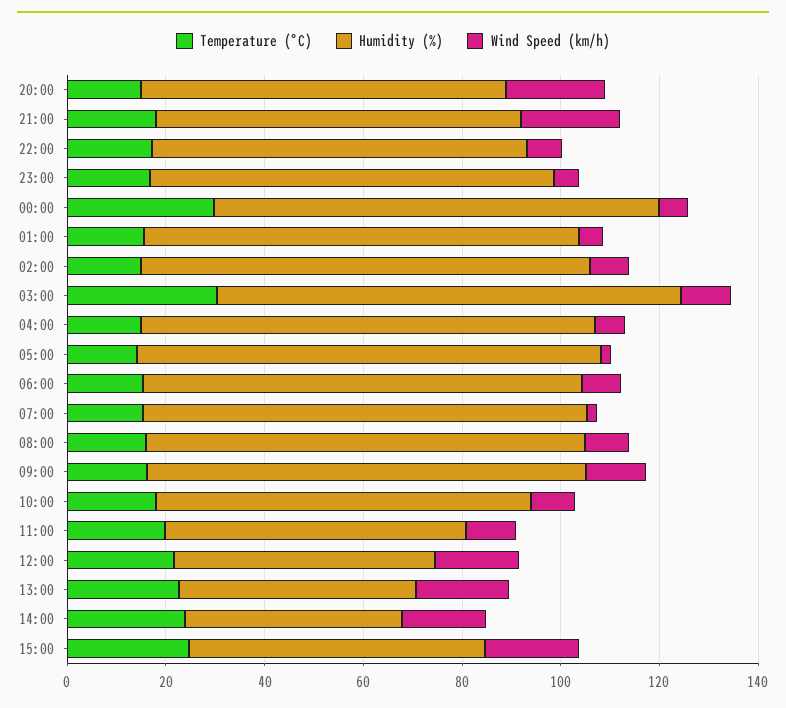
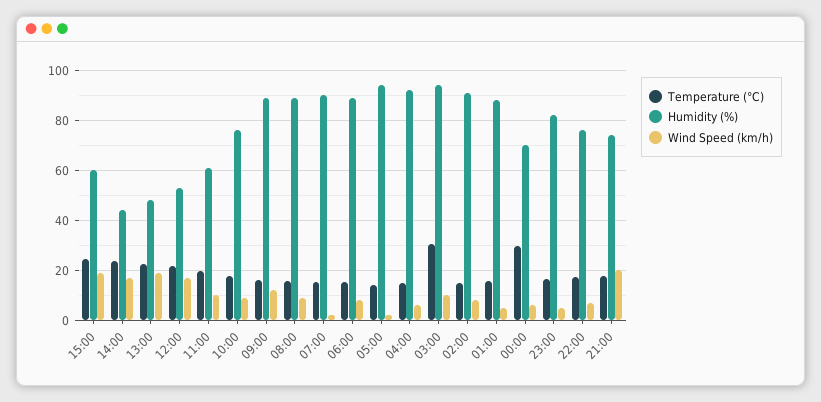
  {
    "Temperature (°C)": {
-     "20:00": 15,
      "21:00": 17.5,
      "22:00": 17.5,
      "23:00": 17.5,
      "00:00": 30,
      "01:00": 15,
      "02:00": 15,
      "03:00": 30,
      "04:00": 15,
      "05:00": 15,
      "06:00": 15,
      "07:00": 15,
      "08:00": 15,
      "09:00": 15,
      "10:00": 17.5,
      "11:00": 20,
      "12:00": 22.5,
      "13:00": 22.5,
      "14:00": 25,
      "15:00": 25
    },
    "Humidity (%)": {
-     "20:00": 75,
      "21:00": 75,
      "22:00": 75,
      "23:00": 82.5,
-     "00:00": 90,
+     "00:00": 70,
      "01:00": 87.5,
      "02:00": 90,
      "03:00": 95,
      "04:00": 92.5,
      "05:00": 95,
      "06:00": 90,
      "07:00": 90,
      "08:00": 90,
      "09:00": 90,
      "10:00": 75,
      "11:00": 60,
      "12:00": 52.5,
      "13:00": 47.5,
      "14:00": 45,
      "15:00": 60
    },
    "Wind Speed (km/h)": {
-     "20:00": 20,
      "21:00": 20,
      "22:00": 7.5,
      "23:00": 5,
      "00:00": 5,
      "01:00": 5,
      "02:00": 7.5,
      "03:00": 10,
      "04:00": 5,
      "05:00": 2.5,
      "06:00": 7.5,
      "07:00": 2.5,
      "08:00": 10,
      "09:00": 12.5,
      "10:00": 10,
      "11:00": 10,
      "12:00": 17.5,
      "13:00": 20,
      "14:00": 17.5,
      "15:00": 20
    }
  }

